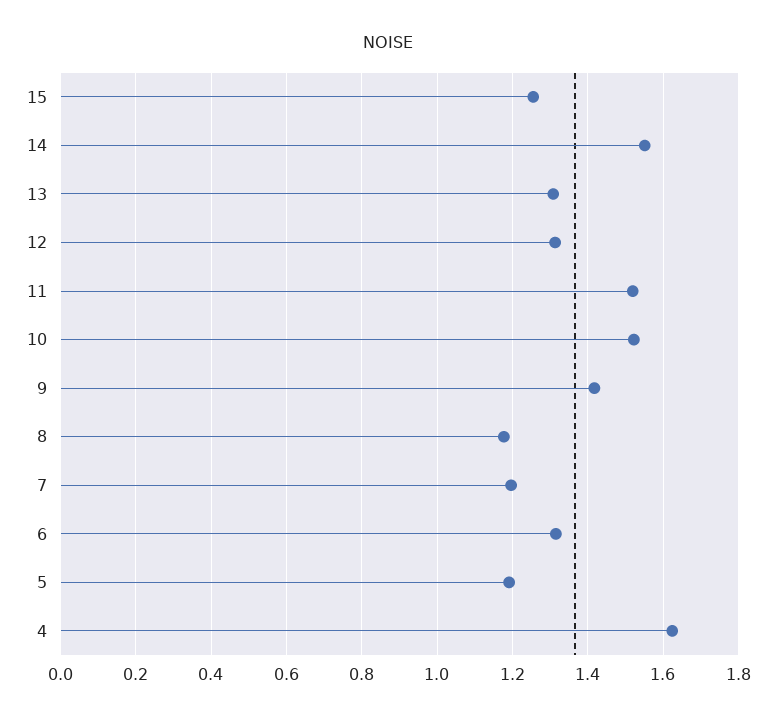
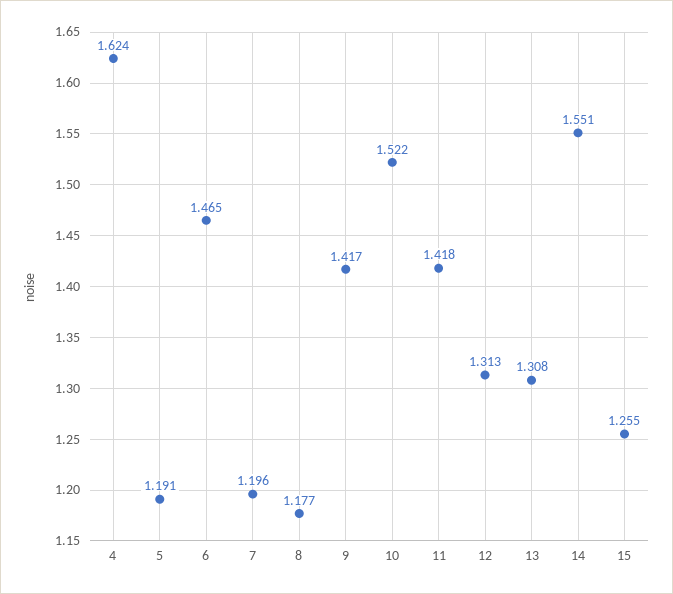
  {
    "15": 1.255,
    "14": 1.551,
    "13": 1.308,
    "12": 1.313,
-   "11": 1.52,
+   "11": 1.418,
    "10": 1.522,
    "9": 1.417,
    "8": 1.177,
    "7": 1.196,
-   "6": 1.32,
+   "6": 1.465,
    "5": 1.191,
    "4": 1.624
  }

